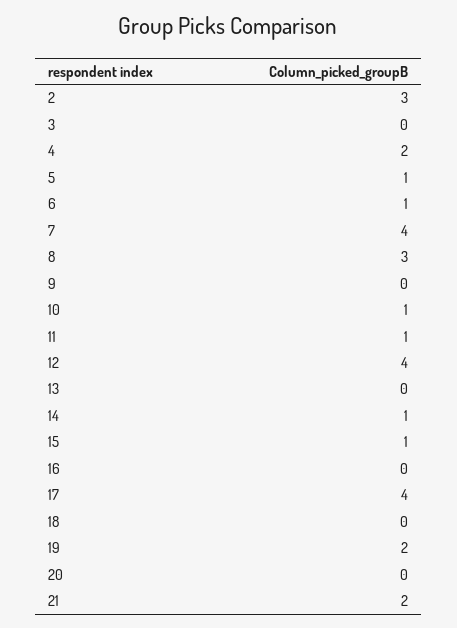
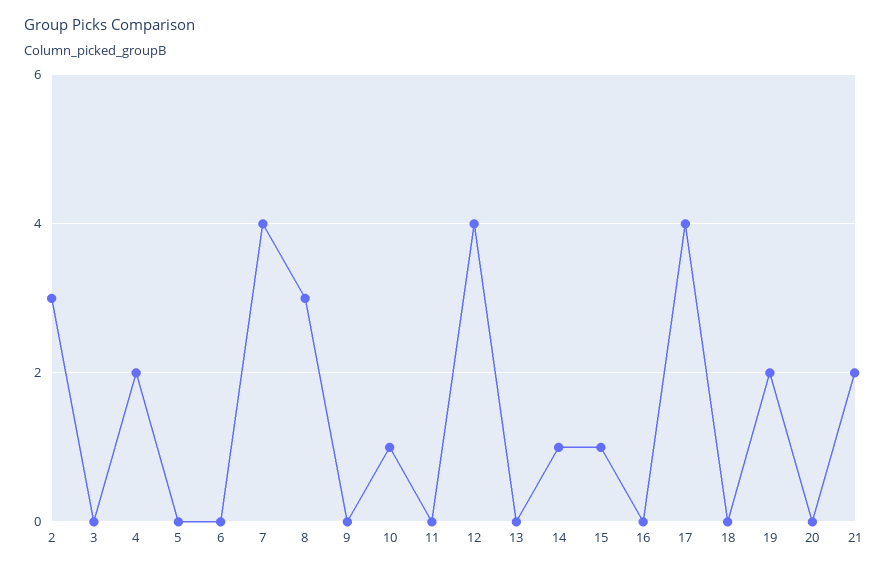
  {
    "2": 3,
    "3": 0,
    "4": 2,
-   "5": 1,
+   "5": 0,
-   "6": 1,
+   "6": 0,
    "7": 4,
    "8": 3,
    "9": 0,
    "10": 1,
-   "11": 1,
+   "11": 0,
    "12": 4,
    "13": 0,
    "14": 1,
    "15": 1,
    "16": 0,
    "17": 4,
    "18": 0,
    "19": 2,
    "20": 0,
    "21": 2
  }

